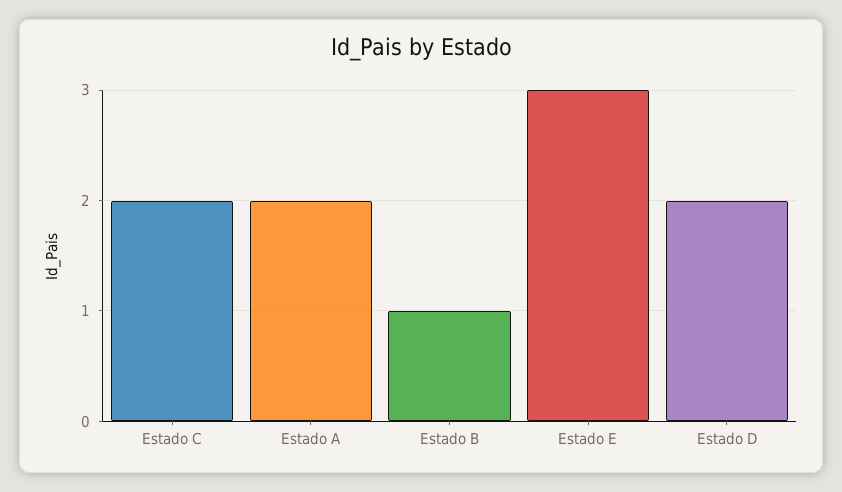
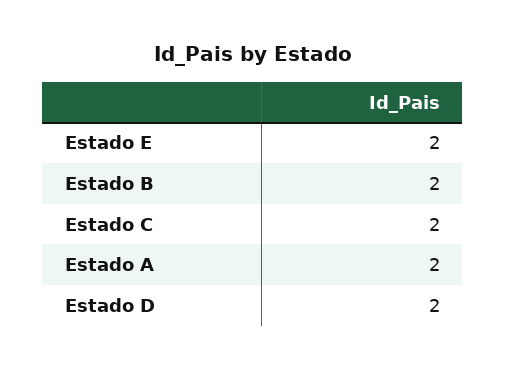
  {
    "Estado C": 2,
    "Estado A": 2,
-   "Estado B": 1,
+   "Estado B": 2,
-   "Estado E": 3,
+   "Estado E": 2,
    "Estado D": 2
  }

